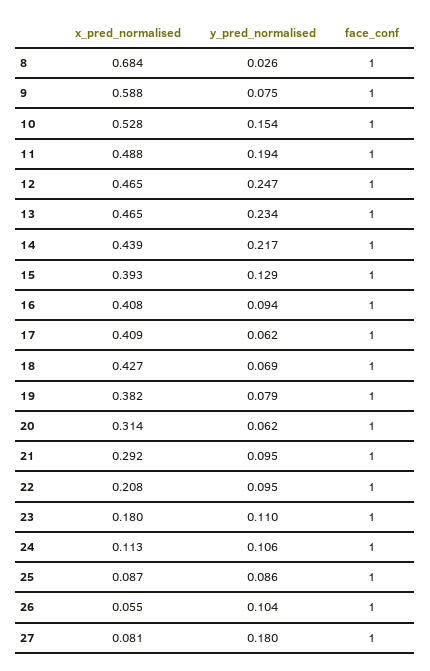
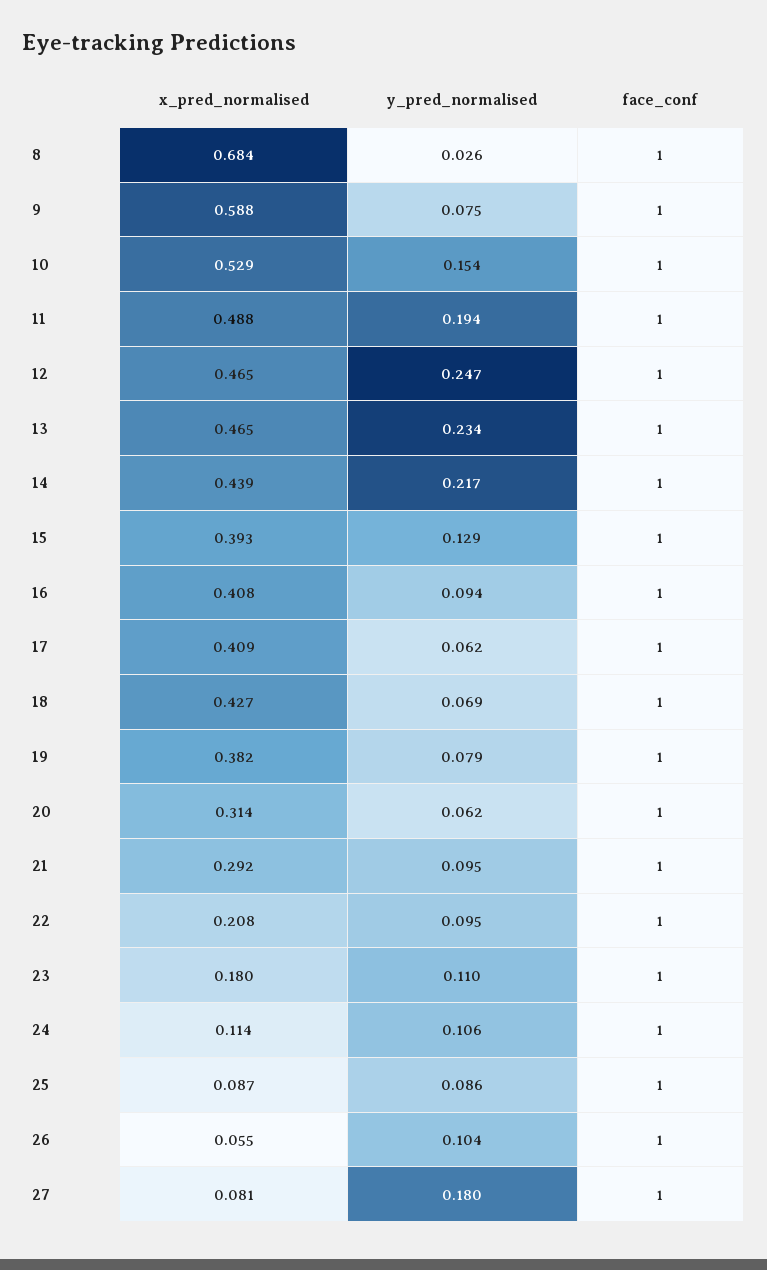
  {
    "x_pred_normalised": {
      "8": 0.684,
      "9": 0.588,
-     "10": 0.528,
+     "10": 0.529,
      "11": 0.488,
      "12": 0.465,
      "13": 0.465,
      "14": 0.439,
      "15": 0.393,
      "16": 0.408,
      "17": 0.409,
      "18": 0.427,
      "19": 0.382,
      "20": 0.314,
      "21": 0.292,
      "22": 0.208,
      "23": 0.18,
-     "24": 0.113,
+     "24": 0.114,
      "25": 0.087,
      "26": 0.055,
      "27": 0.081
    },
    "y_pred_normalised": {
      "8": 0.026,
      "9": 0.075,
      "10": 0.154,
      "11": 0.194,
      "12": 0.247,
      "13": 0.234,
      "14": 0.217,
      "15": 0.129,
      "16": 0.094,
      "17": 0.062,
      "18": 0.069,
      "19": 0.079,
      "20": 0.062,
      "21": 0.095,
      "22": 0.095,
      "23": 0.11,
      "24": 0.106,
      "25": 0.086,
      "26": 0.104,
      "27": 0.18
    },
    "face_conf": {
      "8": 1,
      "9": 1,
      "10": 1,
      "11": 1,
      "12": 1,
      "13": 1,
      "14": 1,
      "15": 1,
      "16": 1,
      "17": 1,
      "18": 1,
      "19": 1,
      "20": 1,
      "21": 1,
      "22": 1,
      "23": 1,
      "24": 1,
      "25": 1,
      "26": 1,
      "27": 1
    }
  }

